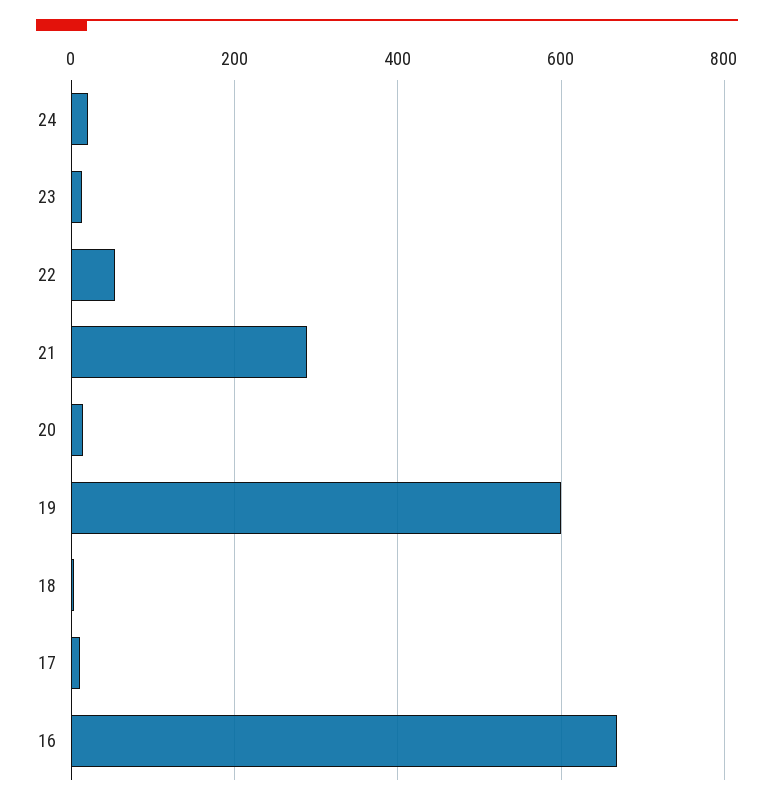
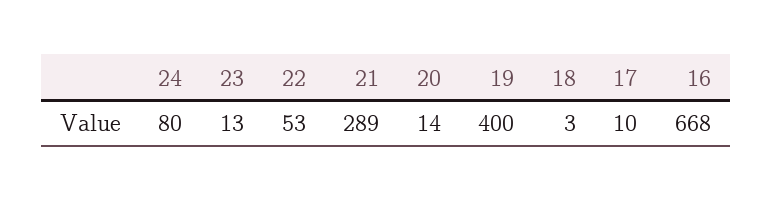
  {
-   "24": 20,
+   "24": 80,
    "23": 13,
    "22": 53,
    "21": 289,
    "20": 14,
-   "19": 600,
+   "19": 400,
    "18": 3,
    "17": 10,
    "16": 668
  }

